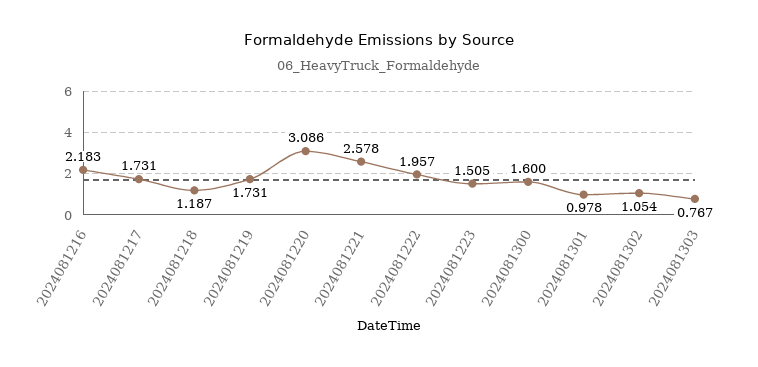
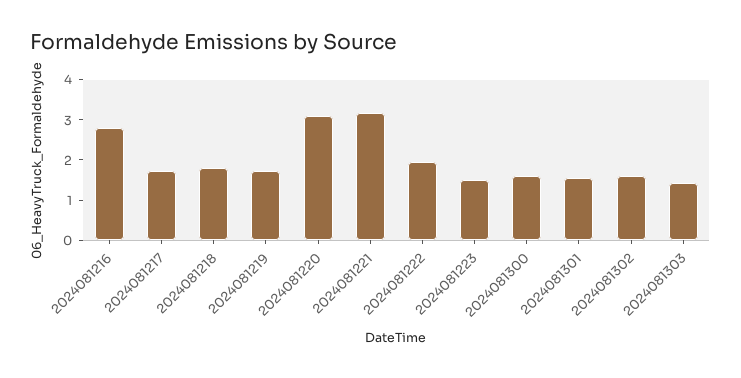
  {
-   "2024081216": 2.183,
+   "2024081216": 2.8,
    "2024081217": 1.731,
-   "2024081218": 1.187,
+   "2024081218": 1.8,
    "2024081219": 1.731,
    "2024081220": 3.086,
-   "2024081221": 2.578,
+   "2024081221": 3.2,
    "2024081222": 1.957,
    "2024081223": 1.505,
    "2024081300": 1.6,
-   "2024081301": 0.978,
+   "2024081301": 1.6,
-   "2024081302": 1.054,
+   "2024081302": 1.6,
-   "2024081303": 0.767
+   "2024081303": 1.4
  }

